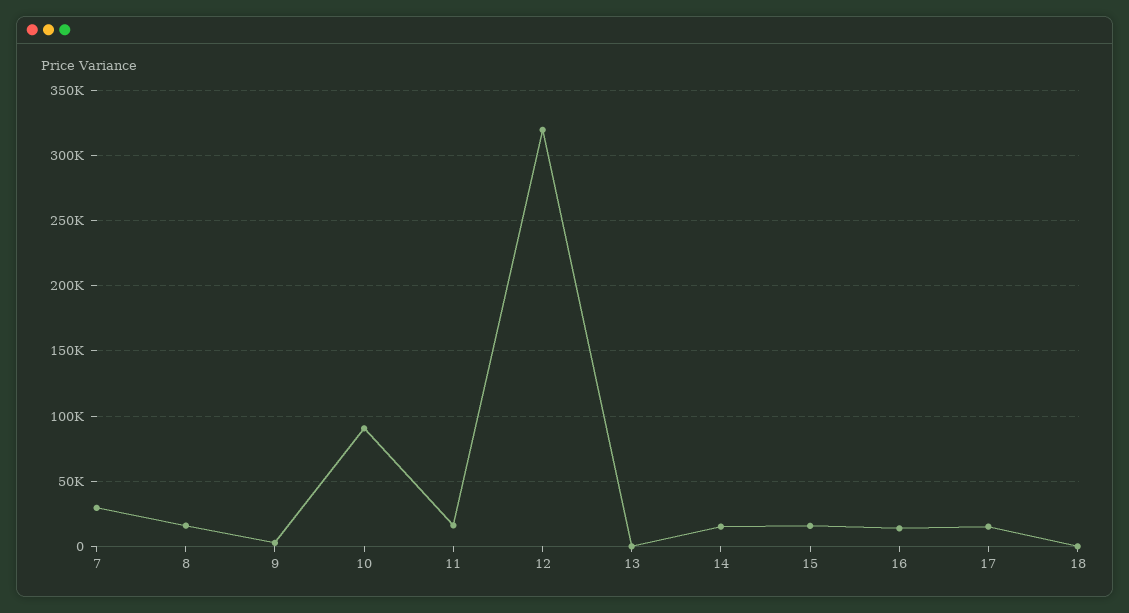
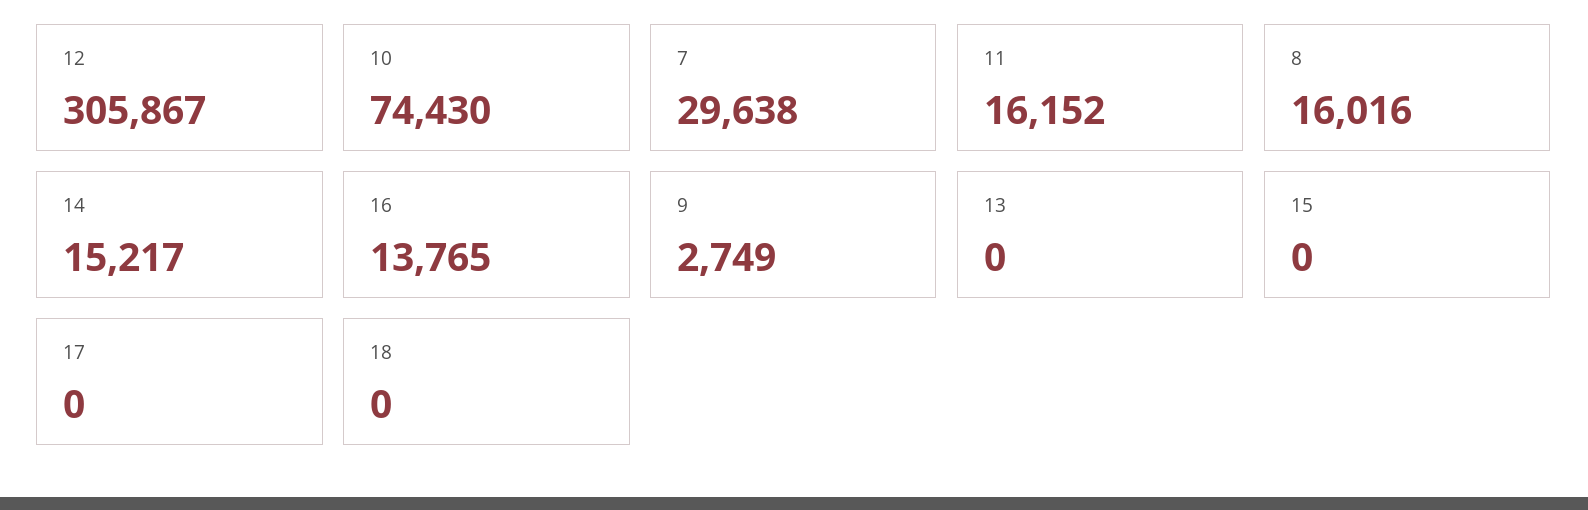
  {
    "7": 29638,
    "8": 16016,
    "9": 2749,
-   "10": 90000,
+   "10": 74430,
    "11": 16152,
-   "12": 320000,
+   "12": 305867,
    "13": 0,
    "14": 15217,
-   "15": 15000,
+   "15": 0,
    "16": 13765,
-   "17": 15000,
+   "17": 0,
    "18": 0
  }

